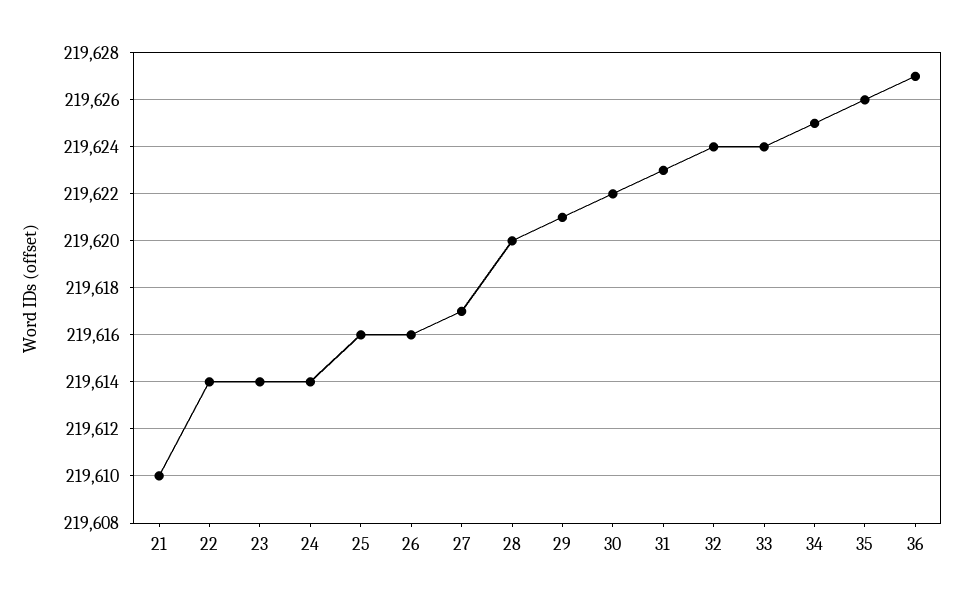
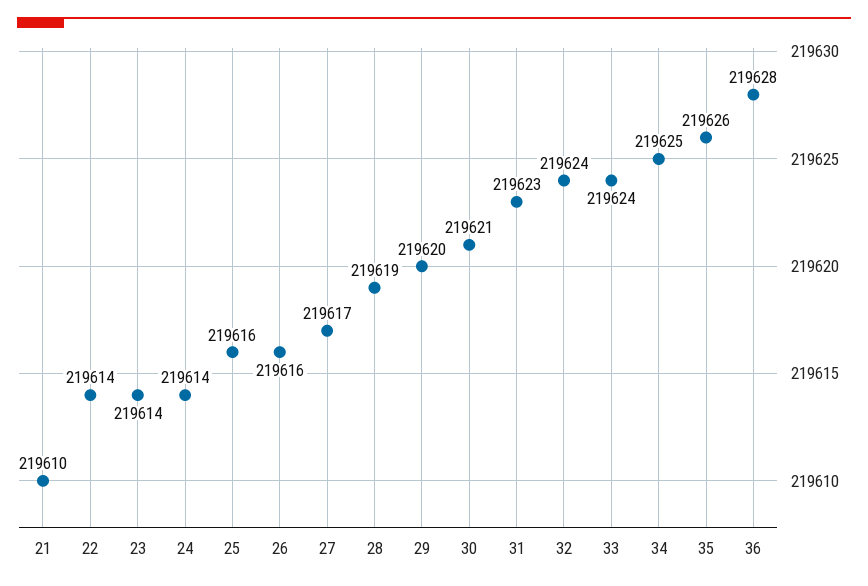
  {
    "21": 219610,
    "22": 219614,
    "23": 219614,
    "24": 219614,
    "25": 219616,
    "26": 219616,
    "27": 219617,
-   "28": 219620,
+   "28": 219619,
-   "29": 219621,
+   "29": 219620,
-   "30": 219622,
+   "30": 219621,
    "31": 219623,
    "32": 219624,
    "33": 219624,
    "34": 219625,
    "35": 219626,
-   "36": 219627
+   "36": 219628
  }

